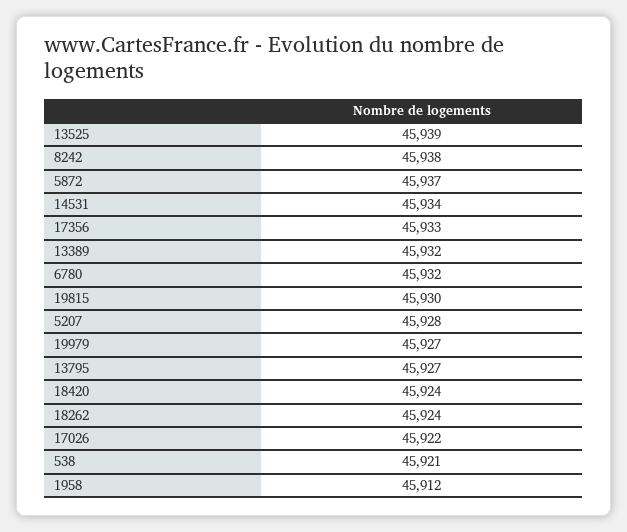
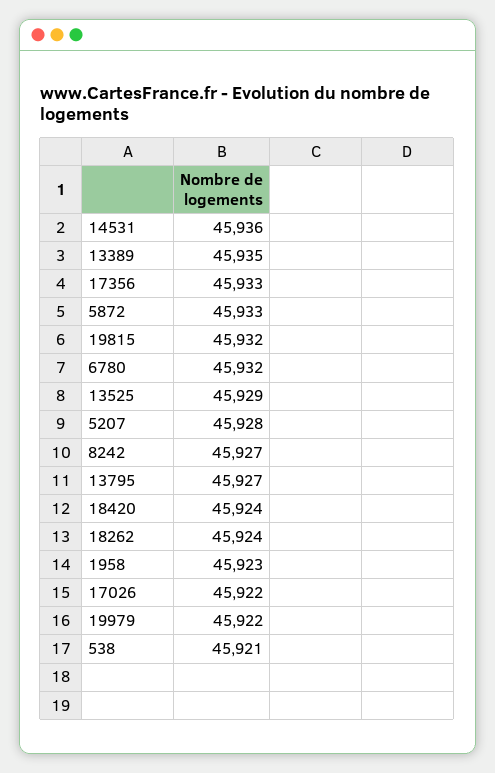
  {
-   "13525": 45939,
+   "13525": 45929,
-   "8242": 45938,
+   "8242": 45927,
-   "5872": 45937,
+   "5872": 45933,
-   "14531": 45934,
+   "14531": 45936,
    "17356": 45933,
-   "13389": 45932,
+   "13389": 45935,
    "6780": 45932,
-   "19815": 45930,
+   "19815": 45932,
    "5207": 45928,
-   "19979": 45927,
+   "19979": 45922,
    "13795": 45927,
    "18420": 45924,
    "18262": 45924,
    "17026": 45922,
    "538": 45921,
-   "1958": 45912
+   "1958": 45923
  }

